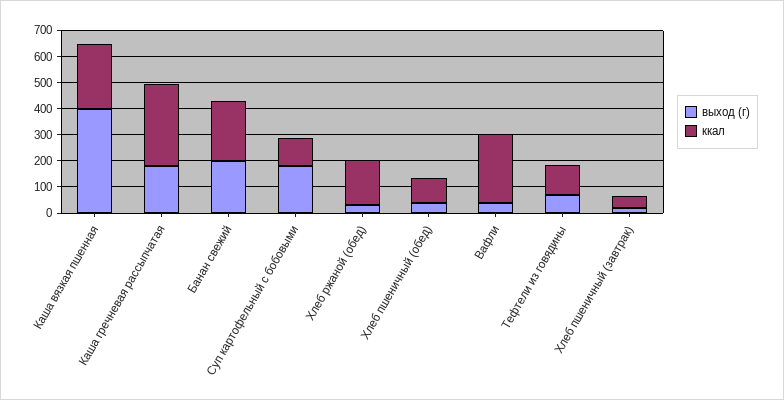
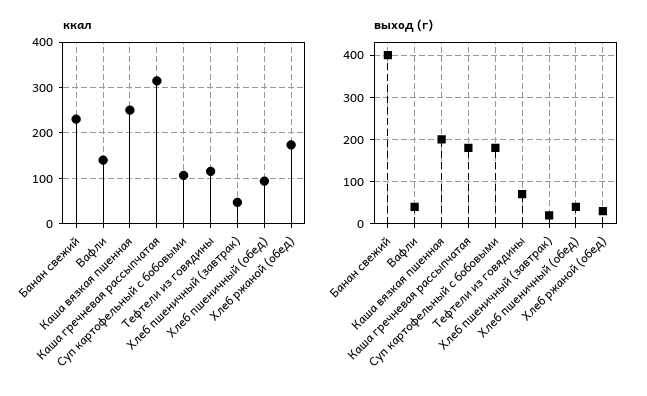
  {
    "выход (г)": {
-     "Каша вязкая пшенная": 400,
+     "Каша вязкая пшенная": 200,
      "Каша гречневая рассыпчатая": 180,
-     "Банан свежий": 200,
+     "Банан свежий": 400,
      "Суп картофельный с бобовыми": 180,
      "Хлеб ржаной (обед)": 40,
      "Хлеб пшеничный (обед)": 40,
      "Вафли": 40,
      "Тефтели из говядины": 80,
      "Хлеб пшеничный (завтрак)": 20
    },
    "ккал": {
      "Каша вязкая пшенная": 260,
      "Каша гречневая рассыпчатая": 320,
      "Банан свежий": 240,
      "Суп картофельный с бобовыми": 100,
      "Хлеб ржаной (обед)": 180,
      "Хлеб пшеничный (обед)": 100,
-     "Вафли": 250,
+     "Вафли": 140,
      "Тефтели из говядины": 120,
      "Хлеб пшеничный (завтрак)": 40
    }
  }

